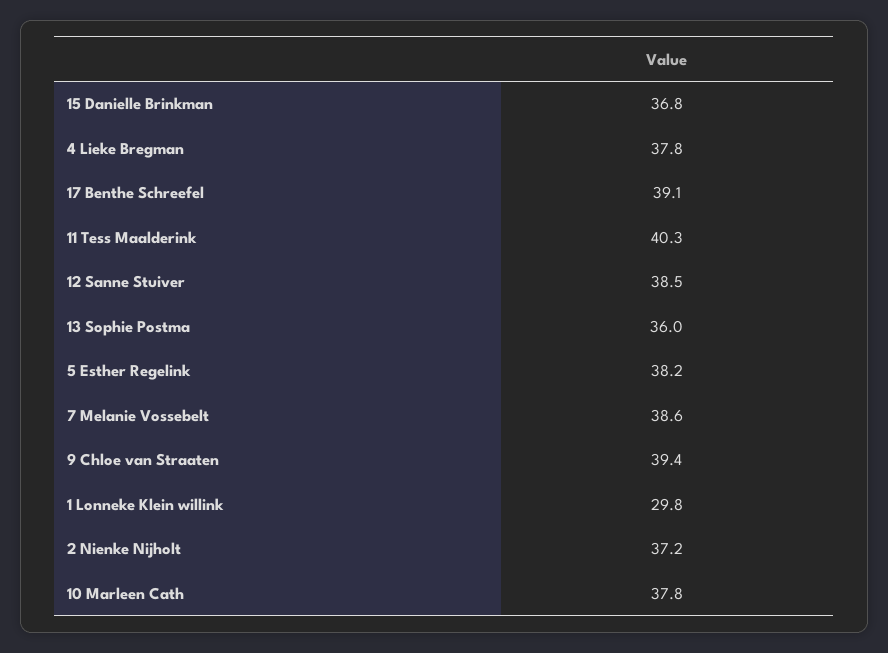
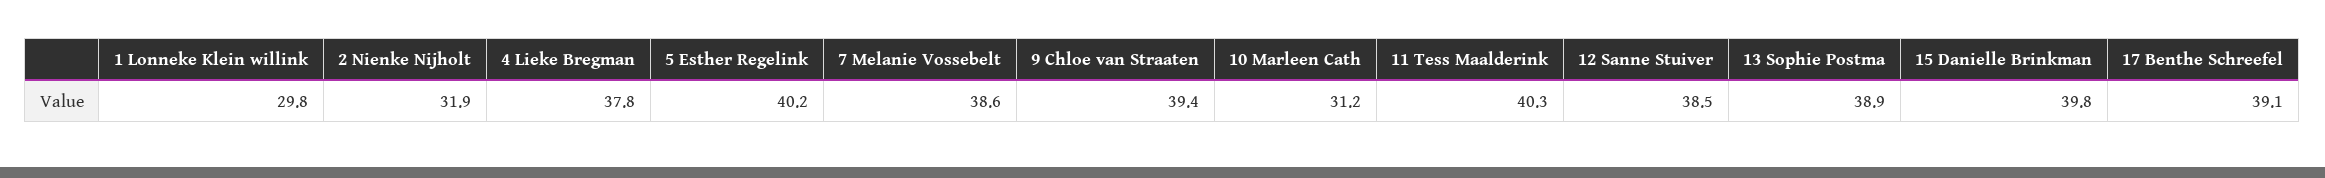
  {
-   "15 Danielle Brinkman": 36.8,
+   "15 Danielle Brinkman": 39.8,
    "4 Lieke Bregman": 37.8,
    "17 Benthe Schreefel": 39.1,
    "11 Tess Maalderink": 40.3,
    "12 Sanne Stuiver": 38.5,
-   "13 Sophie Postma": 36,
+   "13 Sophie Postma": 38.9,
-   "5 Esther Regelink": 38.2,
+   "5 Esther Regelink": 40.2,
    "7 Melanie Vossebelt": 38.6,
    "9 Chloe van Straaten": 39.4,
    "1 Lonneke Klein willink": 29.8,
-   "2 Nienke Nijholt": 37.2,
+   "2 Nienke Nijholt": 31.9,
-   "10 Marleen Cath": 37.8
+   "10 Marleen Cath": 31.2
  }

